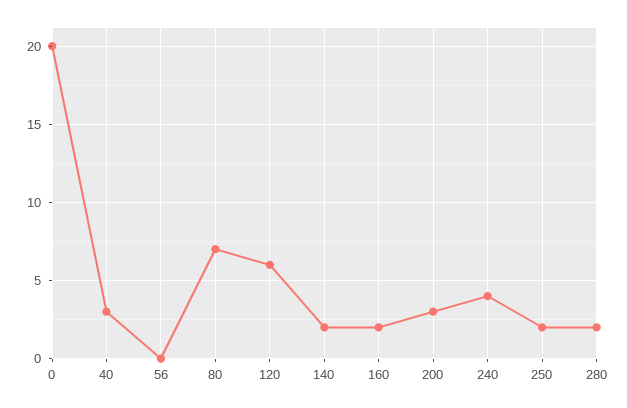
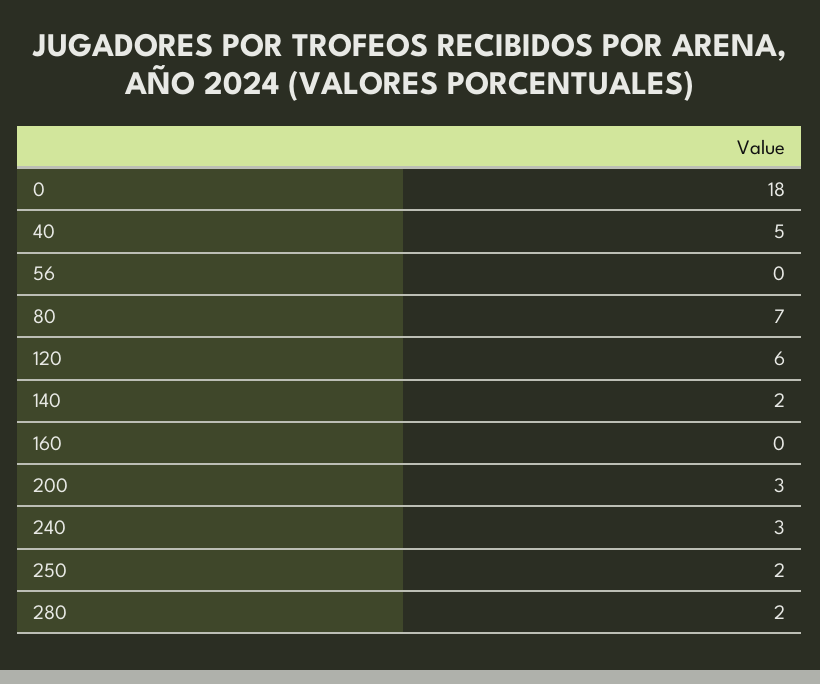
  {
-   "0": 20,
+   "0": 18,
-   "40": 3,
+   "40": 5,
    "56": 0,
    "80": 7,
    "120": 6,
    "140": 2,
-   "160": 2,
+   "160": 0,
    "200": 3,
-   "240": 4,
+   "240": 3,
    "250": 2,
    "280": 2
  }

